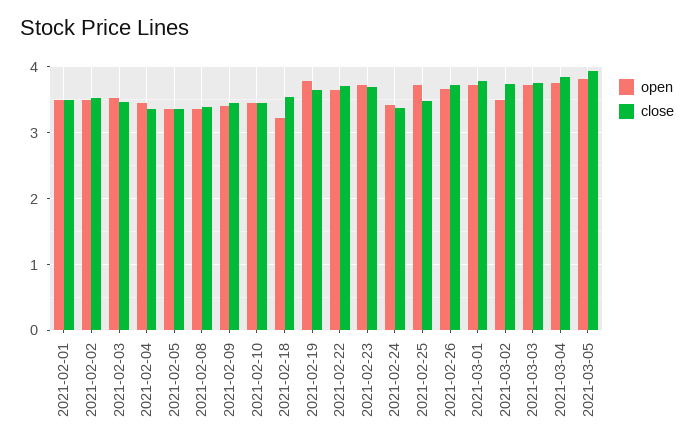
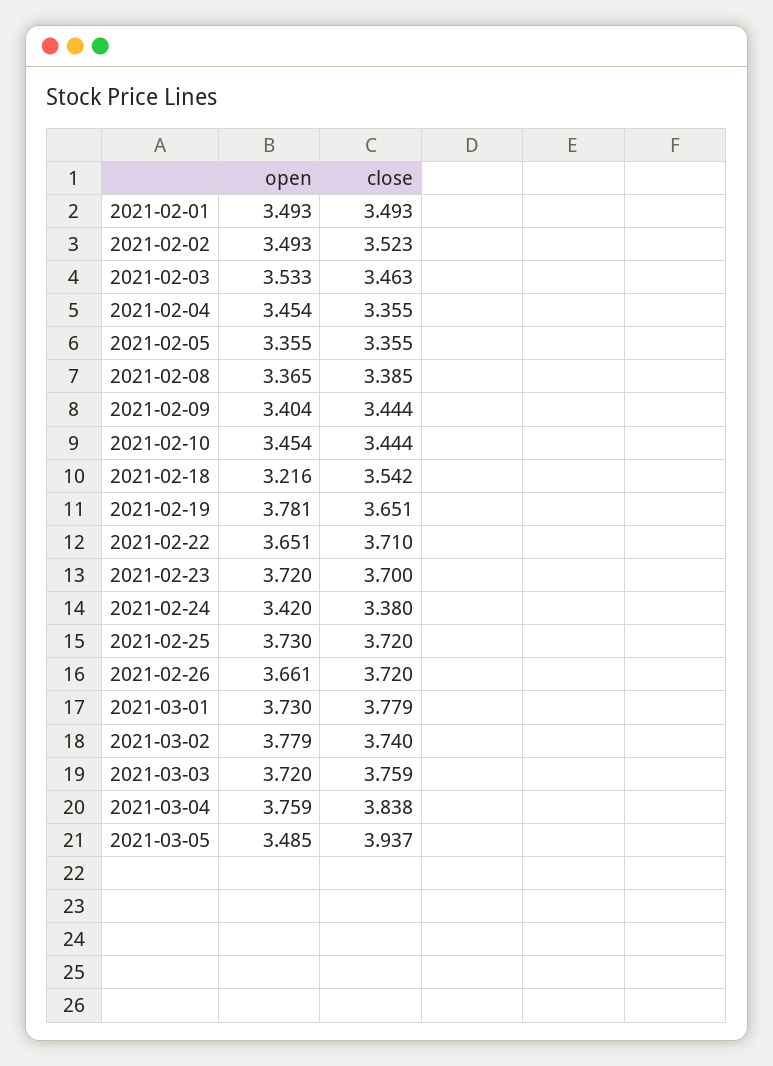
  {
    "open": {
      "2021-02-01": 3.493,
      "2021-02-02": 3.493,
      "2021-02-03": 3.533,
      "2021-02-04": 3.454,
      "2021-02-05": 3.355,
      "2021-02-08": 3.365,
      "2021-02-09": 3.404,
      "2021-02-10": 3.454,
      "2021-02-18": 3.216,
      "2021-02-19": 3.781,
      "2021-02-22": 3.651,
      "2021-02-23": 3.72,
      "2021-02-24": 3.42,
      "2021-02-25": 3.73,
      "2021-02-26": 3.661,
      "2021-03-01": 3.73,
-     "2021-03-02": 3.5,
+     "2021-03-02": 3.779,
      "2021-03-03": 3.72,
      "2021-03-04": 3.759,
-     "2021-03-05": 3.8
+     "2021-03-05": 3.485
    },
    "close": {
      "2021-02-01": 3.493,
      "2021-02-02": 3.523,
      "2021-02-03": 3.463,
      "2021-02-04": 3.355,
      "2021-02-05": 3.355,
      "2021-02-08": 3.385,
      "2021-02-09": 3.444,
      "2021-02-10": 3.444,
      "2021-02-18": 3.542,
      "2021-02-19": 3.651,
      "2021-02-22": 3.71,
      "2021-02-23": 3.7,
      "2021-02-24": 3.38,
-     "2021-02-25": 3.5,
+     "2021-02-25": 3.72,
      "2021-02-26": 3.72,
      "2021-03-01": 3.779,
      "2021-03-02": 3.74,
      "2021-03-03": 3.759,
      "2021-03-04": 3.838,
      "2021-03-05": 3.937
    }
  }

